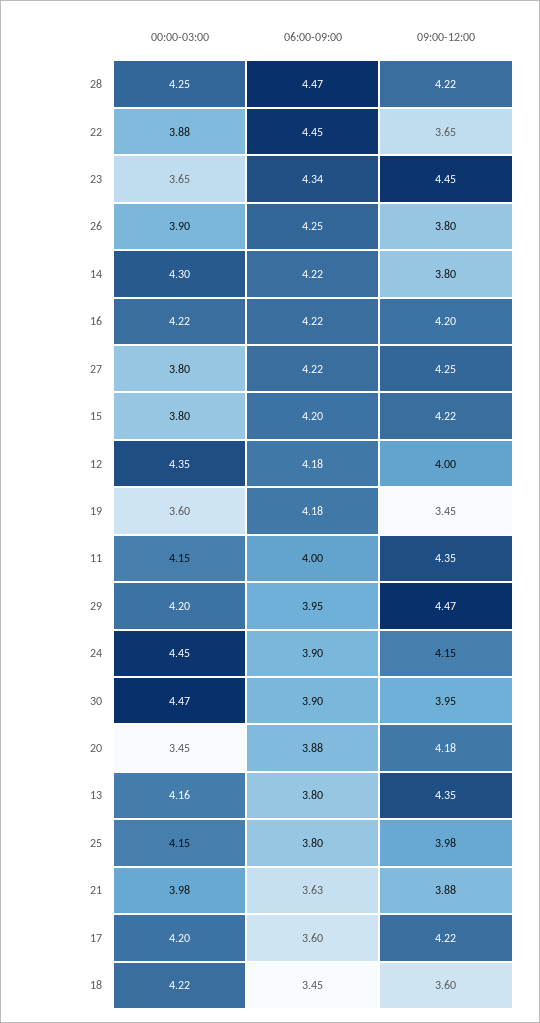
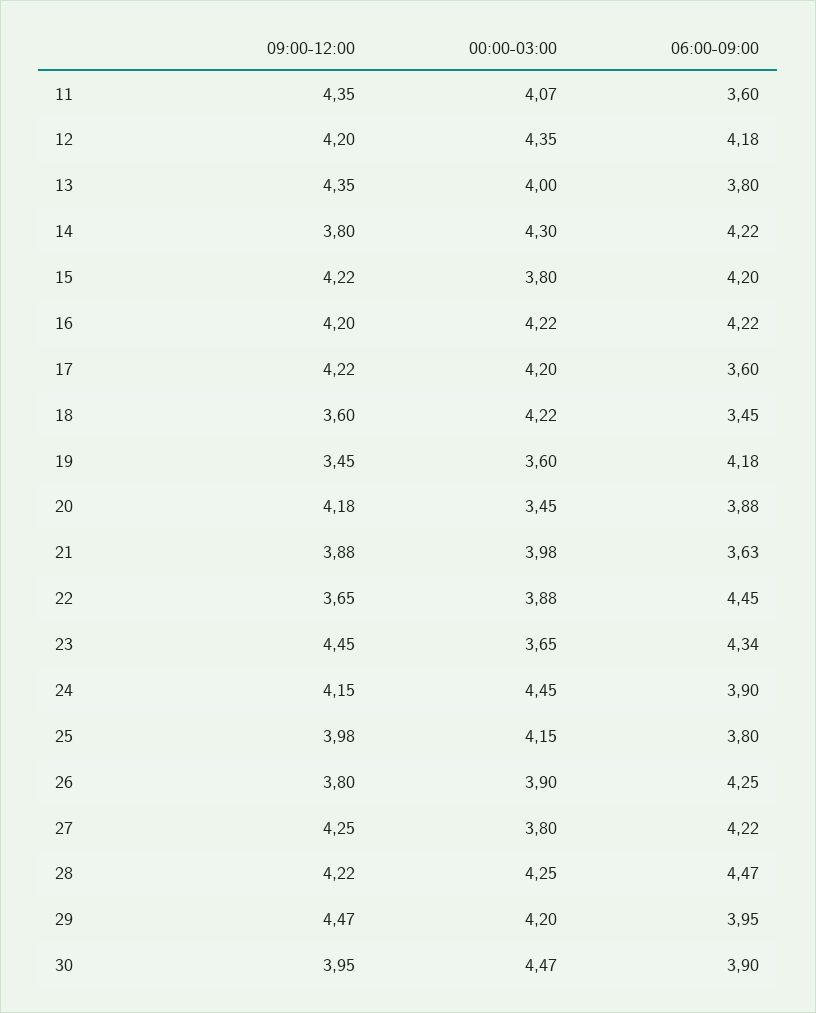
  {
    "00:00-03:00": {
      "28": 4.25,
      "22": 3.88,
      "23": 3.65,
      "26": 3.9,
      "14": 4.3,
      "16": 4.22,
      "27": 3.8,
      "15": 3.8,
      "12": 4.35,
      "19": 3.6,
-     "11": 4.15,
+     "11": 4.07,
      "29": 4.2,
      "24": 4.45,
      "30": 4.47,
      "20": 3.45,
-     "13": 4.16,
+     "13": 4,
      "25": 4.15,
      "21": 3.98,
      "17": 4.2,
      "18": 4.22
    },
    "06:00-09:00": {
      "28": 4.47,
      "22": 4.45,
      "23": 4.34,
      "26": 4.25,
      "14": 4.22,
      "16": 4.22,
      "27": 4.22,
      "15": 4.2,
      "12": 4.18,
      "19": 4.18,
-     "11": 4,
+     "11": 3.6,
      "29": 3.95,
      "24": 3.9,
      "30": 3.9,
      "20": 3.88,
      "13": 3.8,
      "25": 3.8,
      "21": 3.63,
      "17": 3.6,
      "18": 3.45
    },
    "09:00-12:00": {
      "28": 4.22,
      "22": 3.65,
      "23": 4.45,
      "26": 3.8,
      "14": 3.8,
      "16": 4.2,
      "27": 4.25,
      "15": 4.22,
-     "12": 4,
+     "12": 4.2,
      "19": 3.45,
      "11": 4.35,
      "29": 4.47,
      "24": 4.15,
      "30": 3.95,
      "20": 4.18,
      "13": 4.35,
      "25": 3.98,
      "21": 3.88,
      "17": 4.22,
      "18": 3.6
    }
  }

